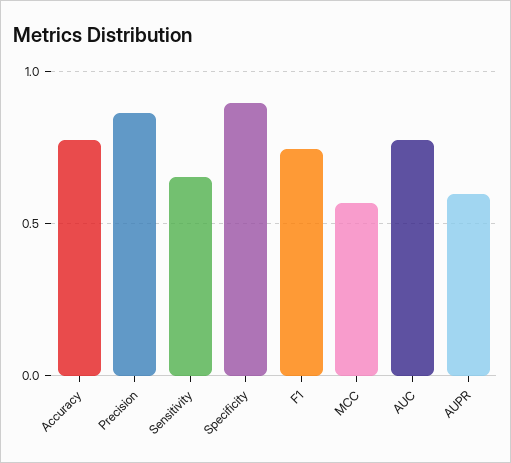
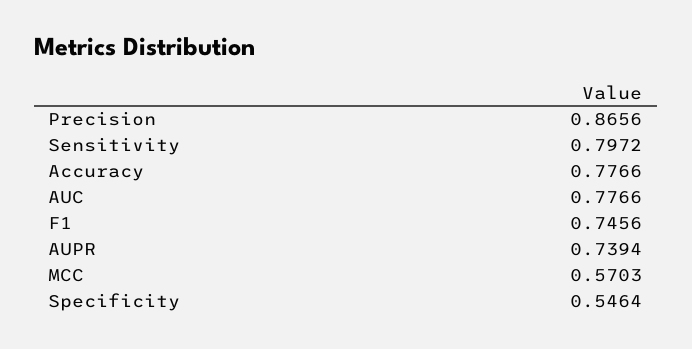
  {
    "Accuracy": 0.7766,
    "Precision": 0.8656,
-   "Sensitivity": 0.65,
+   "Sensitivity": 0.7972,
-   "Specificity": 0.9,
+   "Specificity": 0.5464,
    "F1": 0.7456,
    "MCC": 0.5703,
    "AUC": 0.7766,
-   "AUPR": 0.6
+   "AUPR": 0.7394
  }

